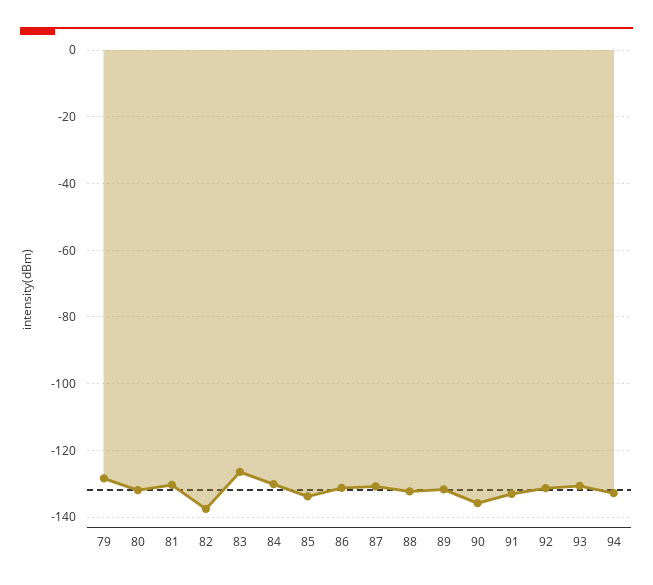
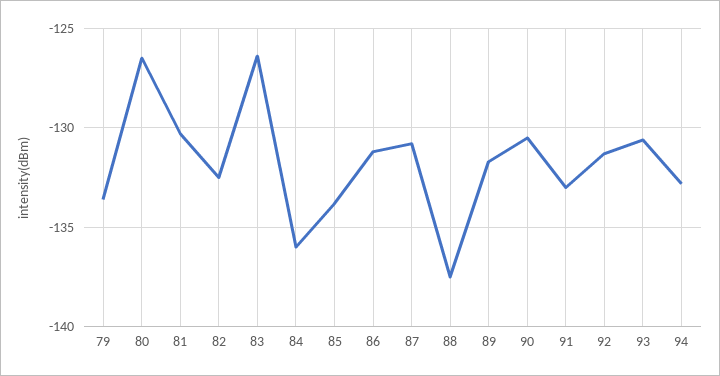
  {
-   "79": -128,
+   "79": -133.5,
-   "80": -132,
+   "80": -126.5,
    "81": -130.5,
-   "82": -138,
+   "82": -132.5,
    "83": -126.5,
-   "84": -130,
+   "84": -136,
    "85": -134,
    "86": -131,
    "87": -131,
-   "88": -132,
+   "88": -137.5,
    "89": -131.5,
-   "90": -136,
+   "90": -130.5,
    "91": -133,
    "92": -131.5,
    "93": -130.5,
    "94": -133
  }

